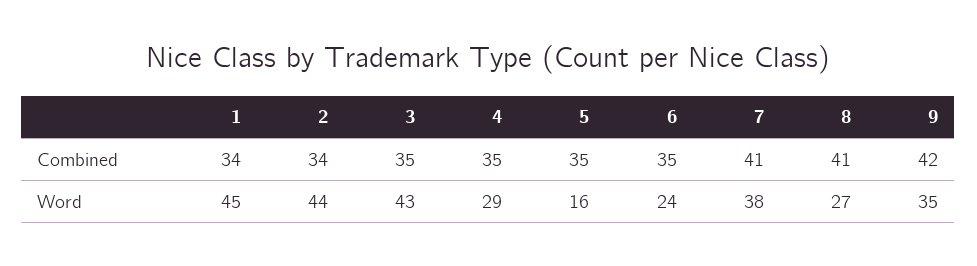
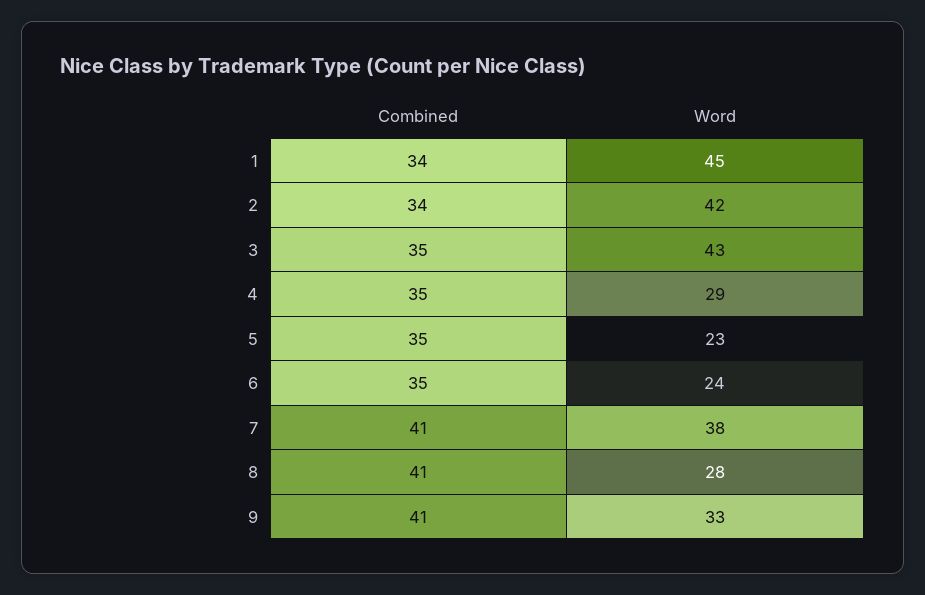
  {
    "1": {
      "Combined": 34,
      "Word": 45
    },
    "2": {
      "Combined": 34,
-     "Word": 44
+     "Word": 42
    },
    "3": {
      "Combined": 35,
      "Word": 43
    },
    "4": {
      "Combined": 35,
      "Word": 29
    },
    "5": {
      "Combined": 35,
-     "Word": 16
+     "Word": 23
    },
    "6": {
      "Combined": 35,
      "Word": 24
    },
    "7": {
      "Combined": 41,
      "Word": 38
    },
    "8": {
      "Combined": 41,
-     "Word": 27
+     "Word": 28
    },
    "9": {
-     "Combined": 42,
+     "Combined": 41,
-     "Word": 35
+     "Word": 33
    }
  }

